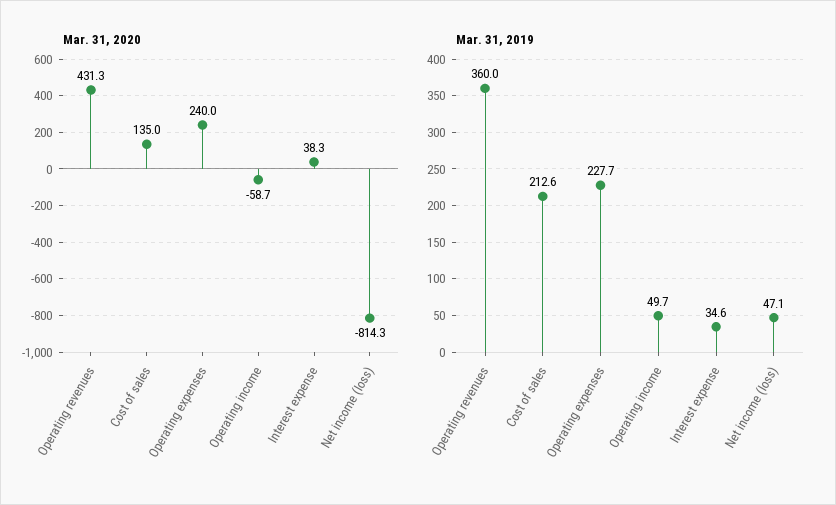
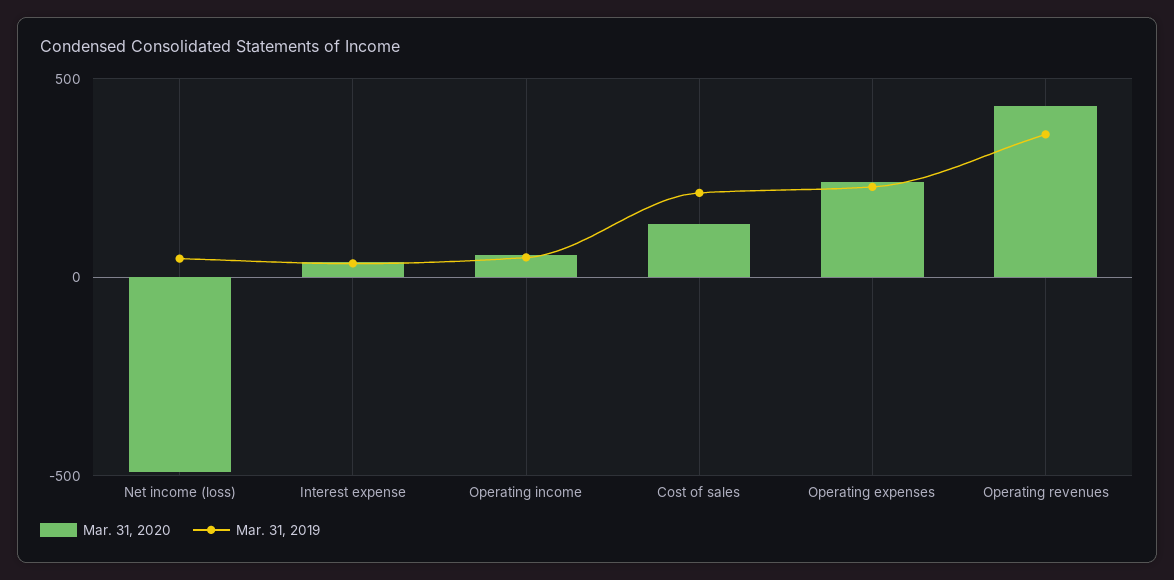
  {
    "Mar. 31, 2020": {
      "Operating revenues": 431.3,
      "Cost of sales": 135,
      "Operating expenses": 240,
-     "Operating income": -58.7,
+     "Operating income": 50,
      "Interest expense": 38.3,
-     "Net income (loss)": -814.3
+     "Net income (loss)": -500
    },
    "Mar. 31, 2019": {
      "Operating revenues": 360,
      "Cost of sales": 212.6,
      "Operating expenses": 227.7,
      "Operating income": 49.7,
      "Interest expense": 34.6,
      "Net income (loss)": 47.1
    }
  }

